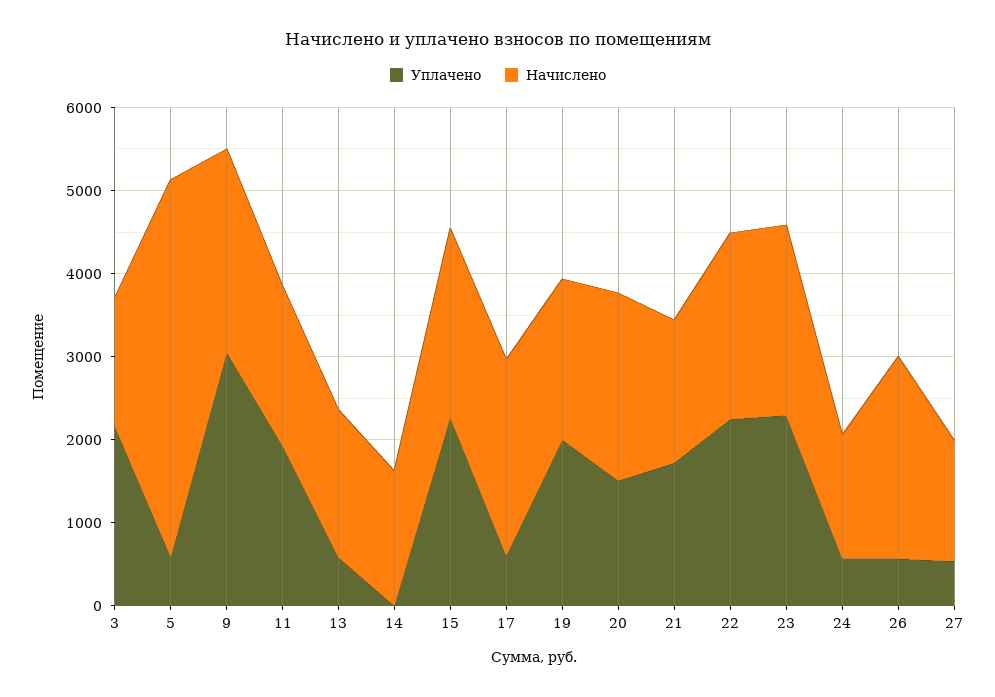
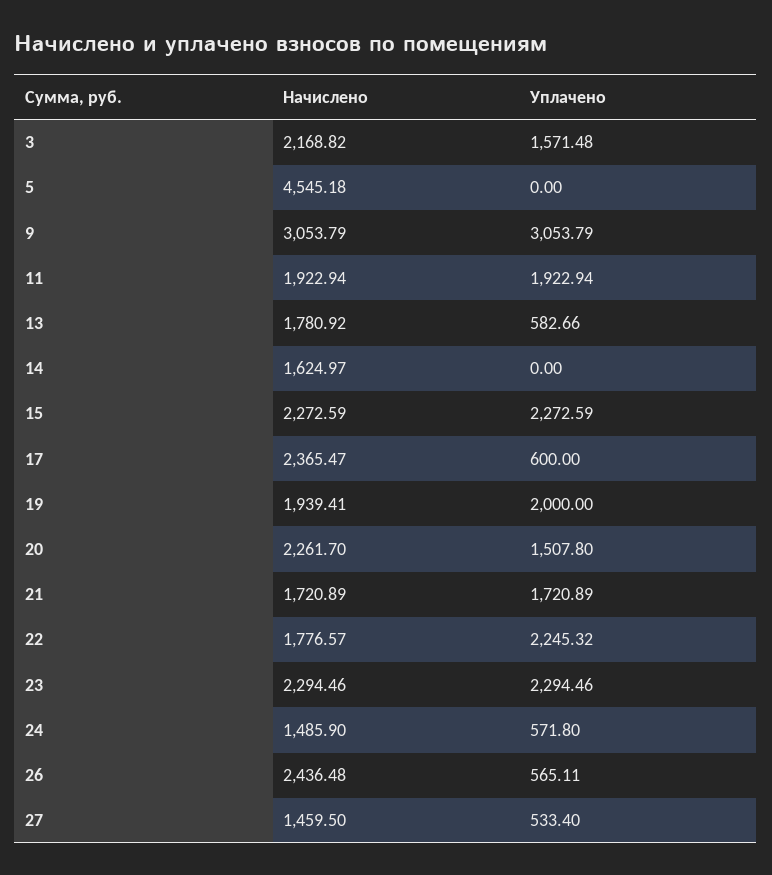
  {
    "Уплачено": {
-     "3": 2200,
+     "3": 1571.48,
-     "5": 600,
+     "5": 0,
      "9": 3053.79,
      "11": 1922.94,
      "13": 582.66,
      "14": 0,
      "15": 2272.59,
      "17": 600,
      "19": 2000,
      "20": 1507.8,
      "21": 1720.89,
      "22": 2245.32,
      "23": 2294.46,
      "24": 571.8,
      "26": 565.11,
      "27": 533.4
    },
    "Начислено": {
-     "3": 1600,
+     "3": 2168.82,
      "5": 4545.18,
-     "9": 2400,
+     "9": 3053.79,
      "11": 1922.94,
      "13": 1780.92,
      "14": 1624.97,
      "15": 2272.59,
      "17": 2365.47,
      "19": 1939.41,
      "20": 2261.7,
      "21": 1720.89,
-     "22": 2200,
+     "22": 1776.57,
      "23": 2294.46,
      "24": 1485.9,
      "26": 2436.48,
      "27": 1459.5
    }
  }

